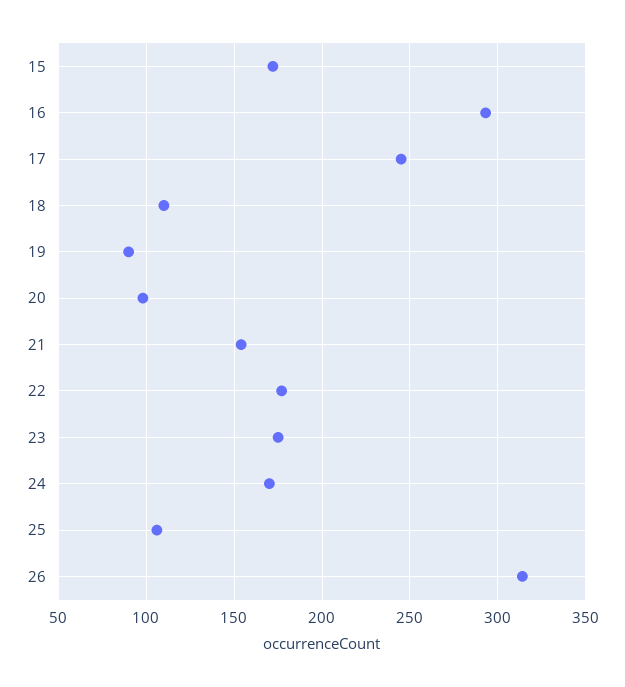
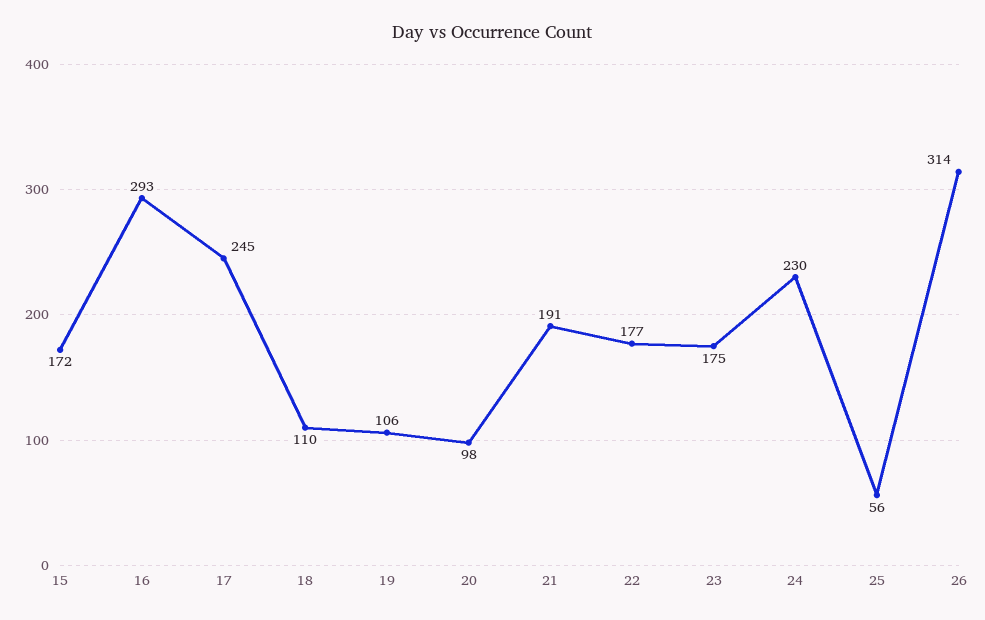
  {
    "15": 172,
    "16": 293,
    "17": 245,
    "18": 110,
-   "19": 90,
+   "19": 106,
    "20": 98,
-   "21": 155,
+   "21": 191,
    "22": 177,
    "23": 175,
-   "24": 170,
+   "24": 230,
-   "25": 105,
+   "25": 56,
    "26": 314
  }

